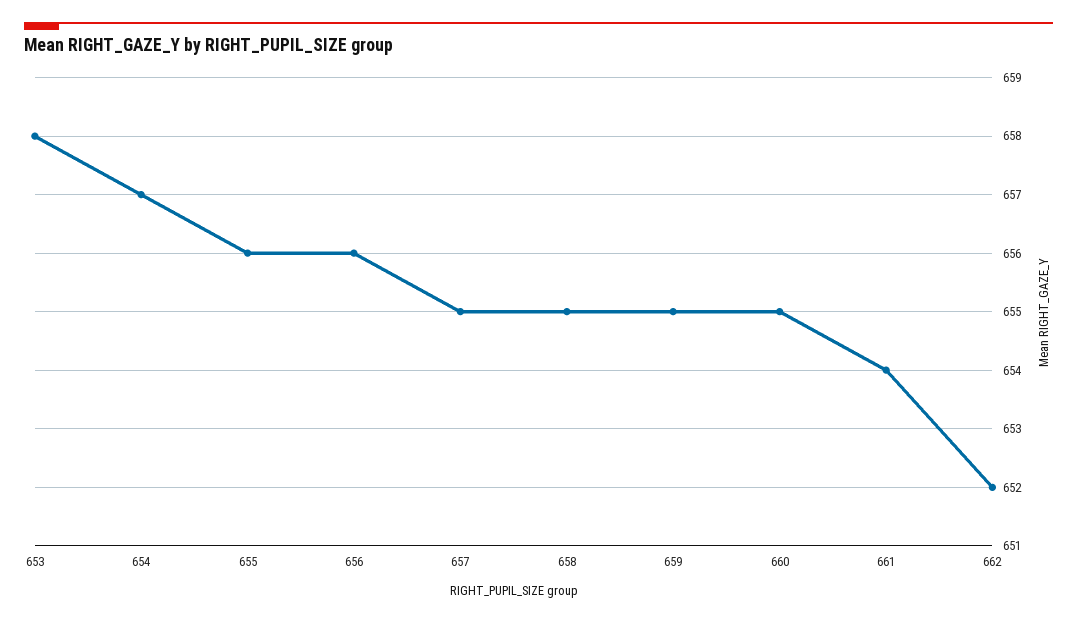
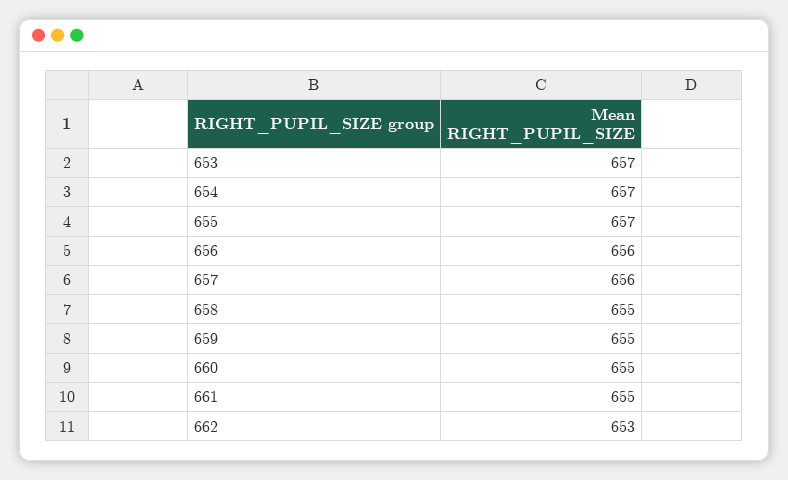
  {
-   "653": 658,
+   "653": 657,
    "654": 657,
-   "655": 656,
+   "655": 657,
    "656": 656,
-   "657": 655,
+   "657": 656,
    "658": 655,
    "659": 655,
    "660": 655,
-   "661": 654,
+   "661": 655,
-   "662": 652
+   "662": 653
  }

